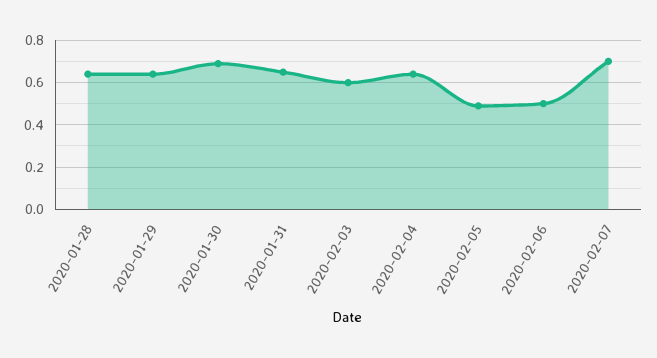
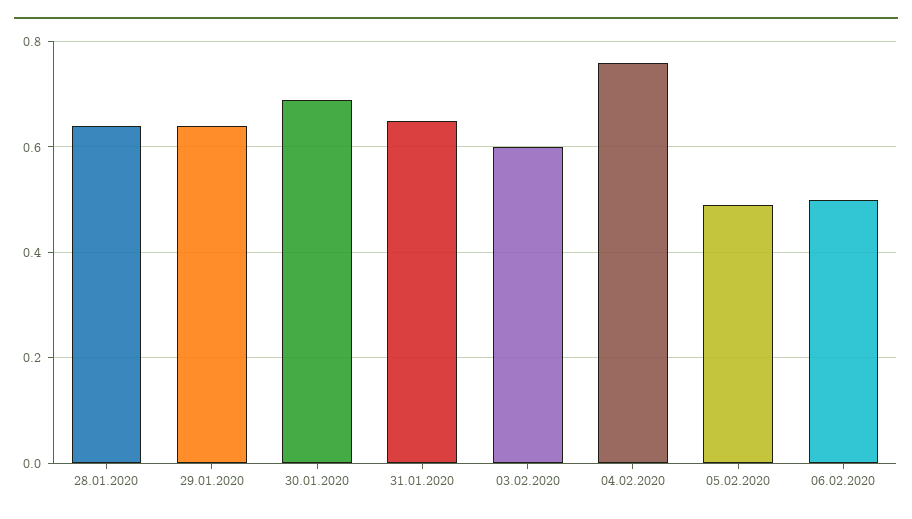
  {
    "2020-01-28": 0.65,
    "2020-01-29": 0.65,
    "2020-01-30": 0.7,
    "2020-01-31": 0.65,
    "2020-02-03": 0.6,
-   "2020-02-04": 0.65,
+   "2020-02-04": 0.75,
    "2020-02-05": 0.5,
-   "2020-02-06": 0.5,
+   "2020-02-06": 0.5
-   "2020-02-07": 0.7
  }

